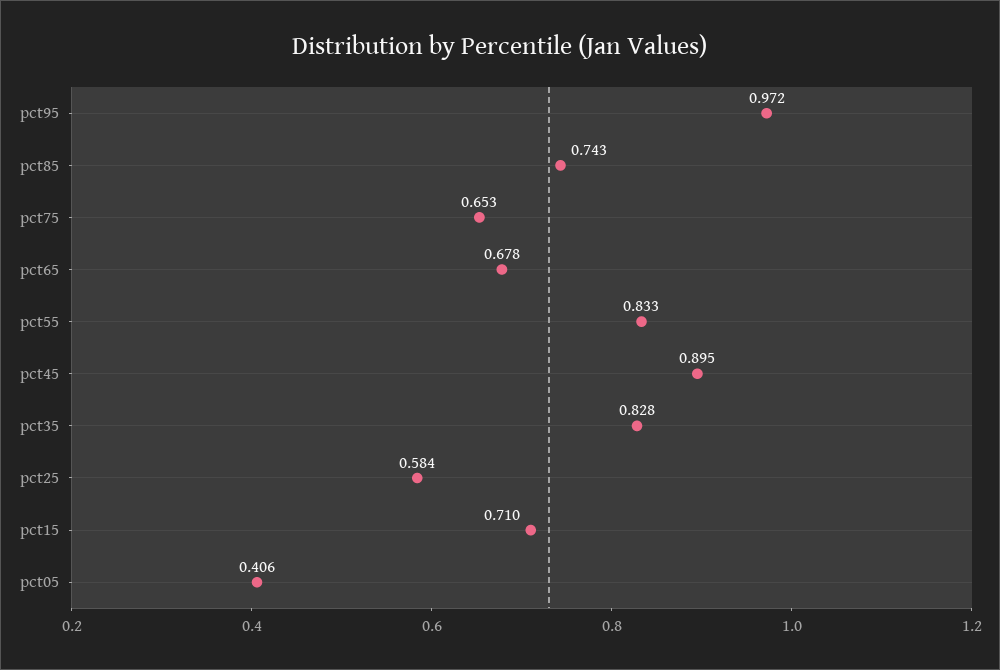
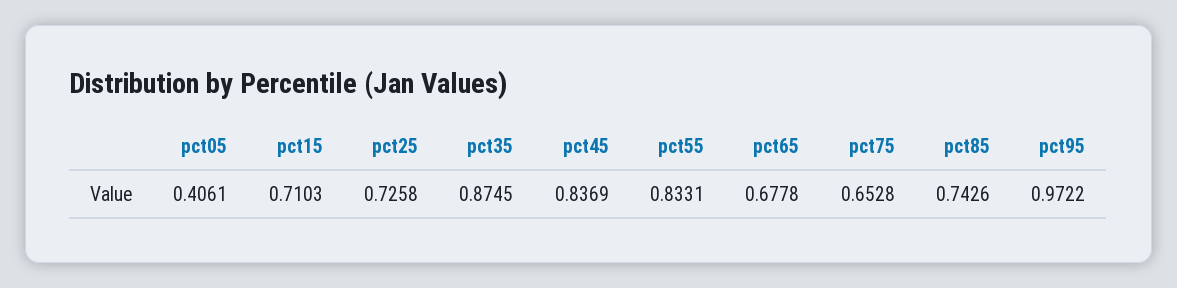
  {
    "pct95": 0.9722,
    "pct85": 0.7426,
    "pct75": 0.6528,
    "pct65": 0.6778,
    "pct55": 0.8331,
-   "pct45": 0.895,
+   "pct45": 0.8369,
-   "pct35": 0.828,
+   "pct35": 0.8745,
-   "pct25": 0.584,
+   "pct25": 0.7258,
    "pct15": 0.7103,
    "pct05": 0.4061
  }

